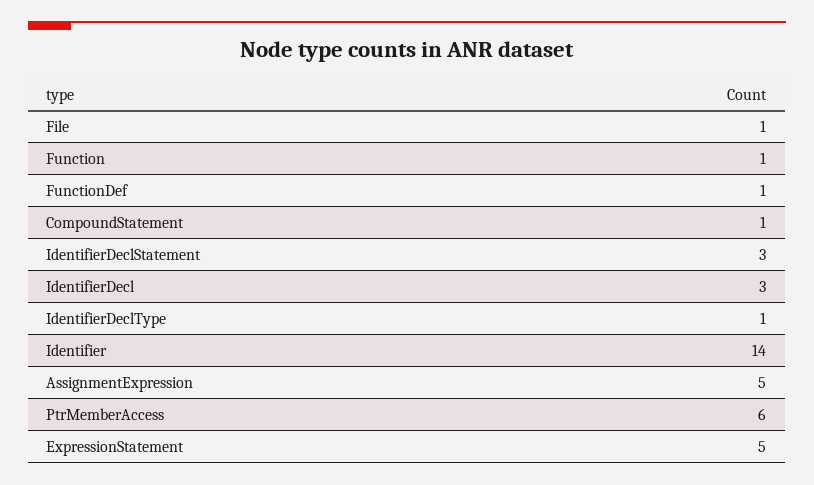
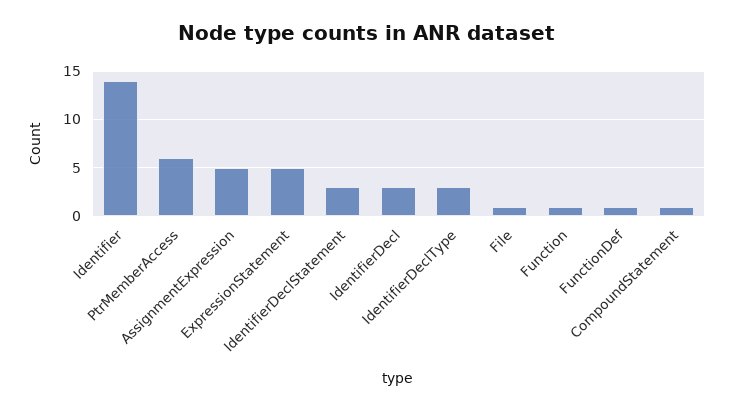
  {
    "File": 1,
    "Function": 1,
    "FunctionDef": 1,
    "CompoundStatement": 1,
    "IdentifierDeclStatement": 3,
    "IdentifierDecl": 3,
-   "IdentifierDeclType": 1,
+   "IdentifierDeclType": 3,
    "Identifier": 14,
    "AssignmentExpression": 5,
    "PtrMemberAccess": 6,
    "ExpressionStatement": 5
  }

